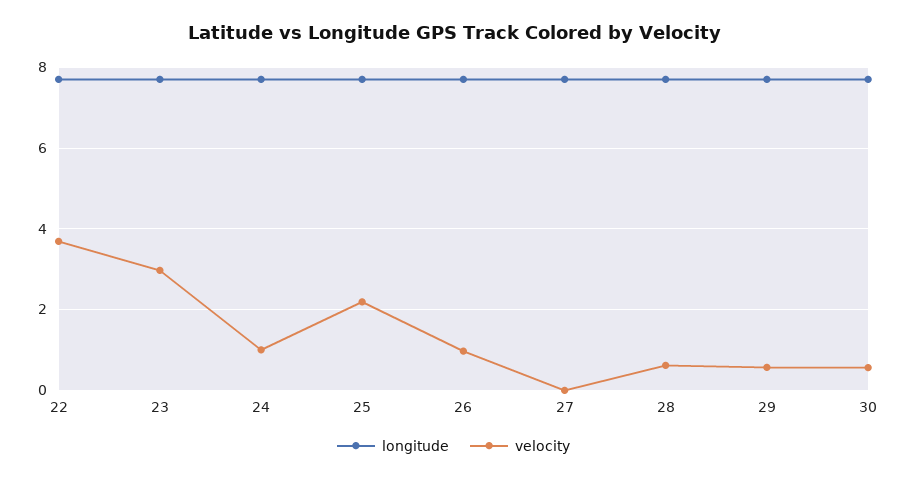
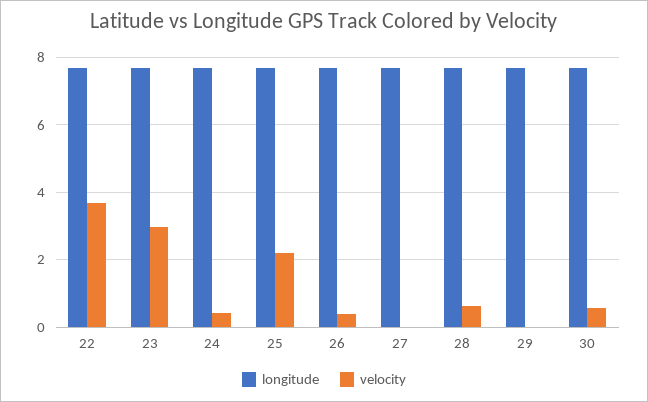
  {
    "longitude": {
      "22": 7.6,
      "23": 7.6,
      "24": 7.6,
      "25": 7.6,
      "26": 7.6,
      "27": 7.6,
      "28": 7.6,
      "29": 7.6,
      "30": 7.6
    },
    "velocity": {
      "22": 3.6,
      "23": 3,
-     "24": 1,
+     "24": 0.4,
      "25": 2.2,
-     "26": 1,
+     "26": 0.4,
      "27": 0,
      "28": 0.6,
-     "29": 0.6,
+     "29": 0,
      "30": 0.6
    }
  }

